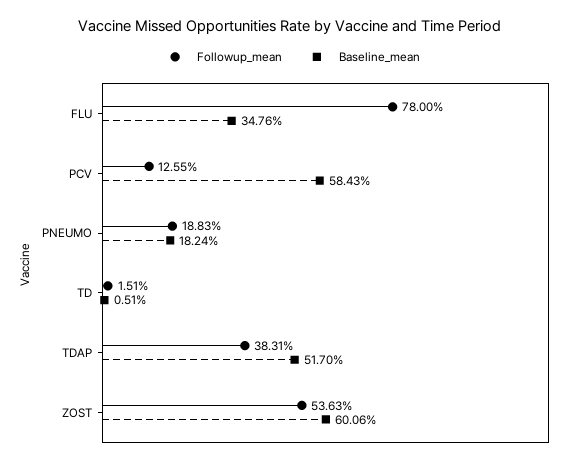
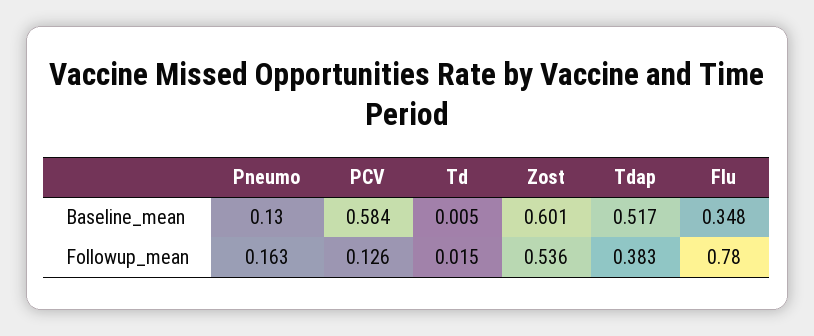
  {
    "Followup_mean": {
      "FLU": 0.78,
      "PCV": 0.1255,
-     "PNEUMO": 0.1883,
+     "PNEUMO": 0.163,
      "TD": 0.0151,
      "TDAP": 0.3831,
      "ZOST": 0.5363
    },
    "Baseline_mean": {
      "FLU": 0.3476,
      "PCV": 0.5843,
-     "PNEUMO": 0.1824,
+     "PNEUMO": 0.13,
      "TD": 0.0051,
      "TDAP": 0.517,
      "ZOST": 0.6006
    }
  }

